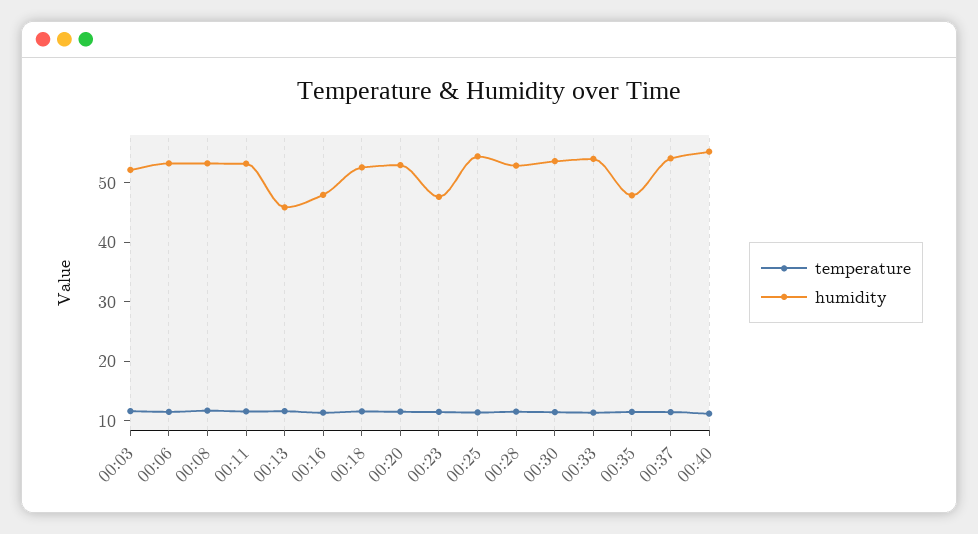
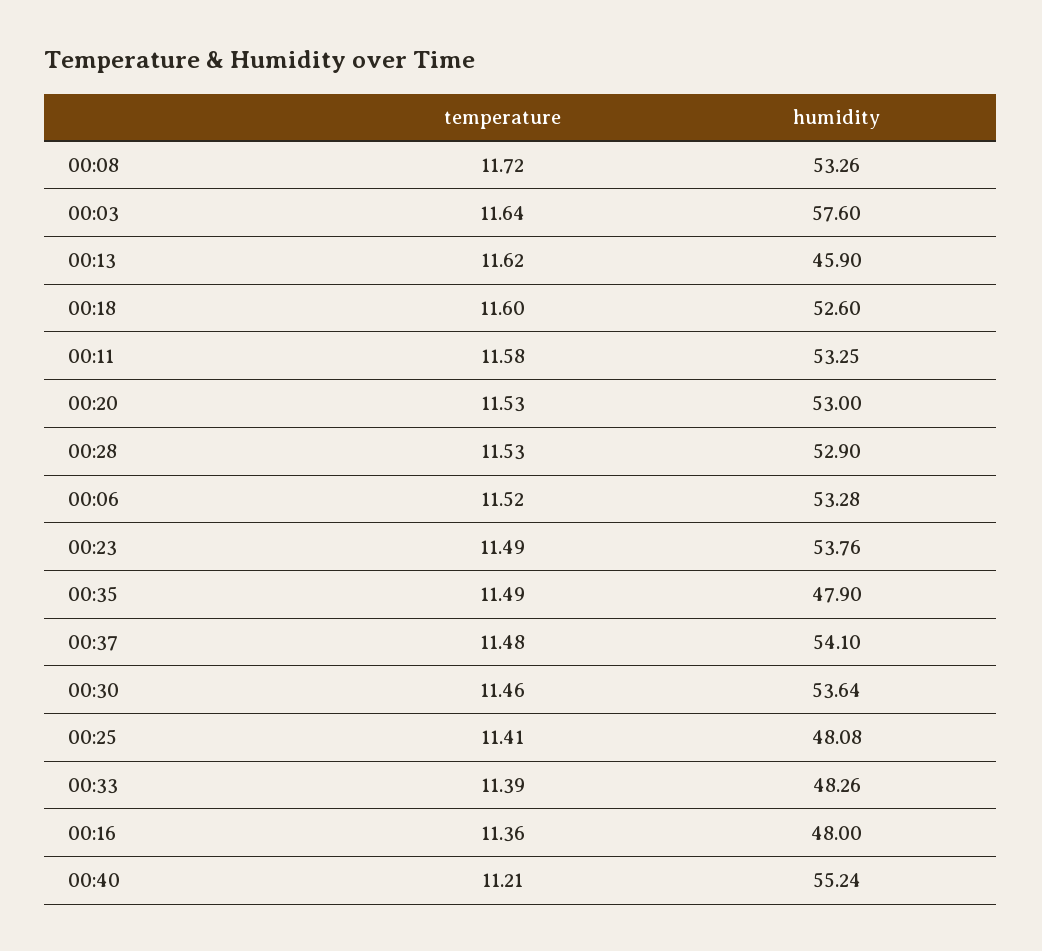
  {
    "temperature": {
      "00:03": 11.64,
      "00:06": 11.52,
      "00:08": 11.72,
      "00:11": 11.58,
      "00:13": 11.62,
      "00:16": 11.36,
      "00:18": 11.6,
      "00:20": 11.53,
      "00:23": 11.49,
      "00:25": 11.41,
      "00:28": 11.53,
      "00:30": 11.46,
      "00:33": 11.39,
      "00:35": 11.49,
      "00:37": 11.48,
      "00:40": 11.21
    },
    "humidity": {
-     "00:03": 52,
+     "00:03": 57.6,
      "00:06": 53.28,
      "00:08": 53.26,
      "00:11": 53.25,
      "00:13": 45.9,
      "00:16": 48,
      "00:18": 52.6,
      "00:20": 53,
-     "00:23": 48,
+     "00:23": 53.76,
-     "00:25": 54,
+     "00:25": 48.08,
      "00:28": 52.9,
      "00:30": 53.64,
-     "00:33": 54,
+     "00:33": 48.26,
      "00:35": 47.9,
      "00:37": 54.1,
      "00:40": 55.24
    }
  }

